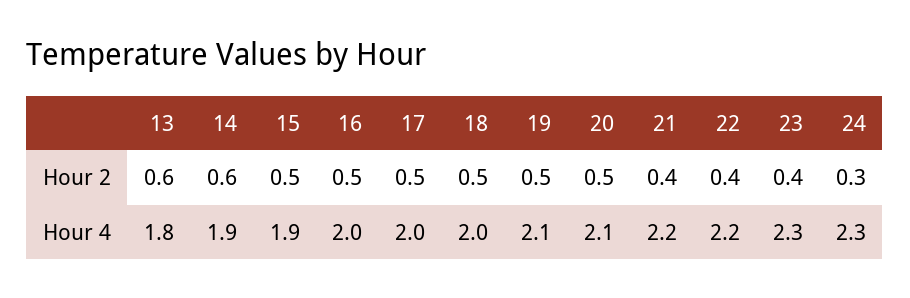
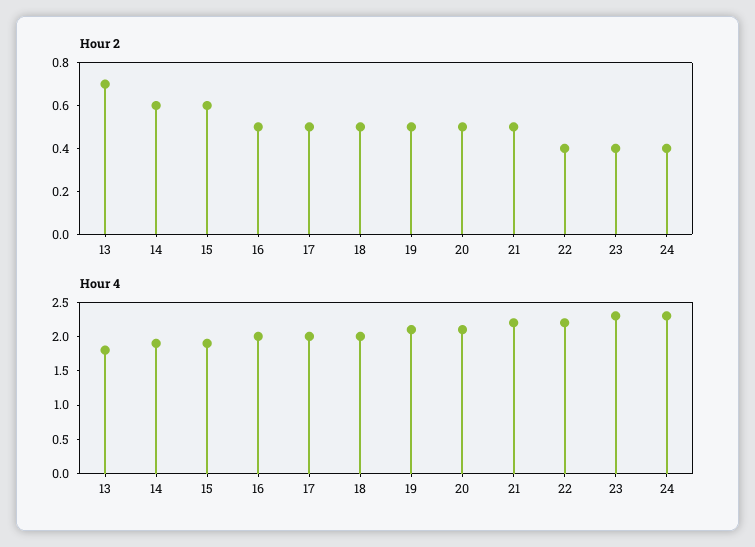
  {
    "Hour 2": {
-     "13": 0.6,
+     "13": 0.7,
      "14": 0.6,
-     "15": 0.5,
+     "15": 0.6,
      "16": 0.5,
      "17": 0.5,
      "18": 0.5,
      "19": 0.5,
      "20": 0.5,
-     "21": 0.4,
+     "21": 0.5,
      "22": 0.4,
      "23": 0.4,
-     "24": 0.3
+     "24": 0.4
    },
    "Hour 4": {
      "13": 1.8,
      "14": 1.9,
      "15": 1.9,
      "16": 2,
      "17": 2,
      "18": 2,
      "19": 2.1,
      "20": 2.1,
      "21": 2.2,
      "22": 2.2,
      "23": 2.3,
      "24": 2.3
    }
  }

